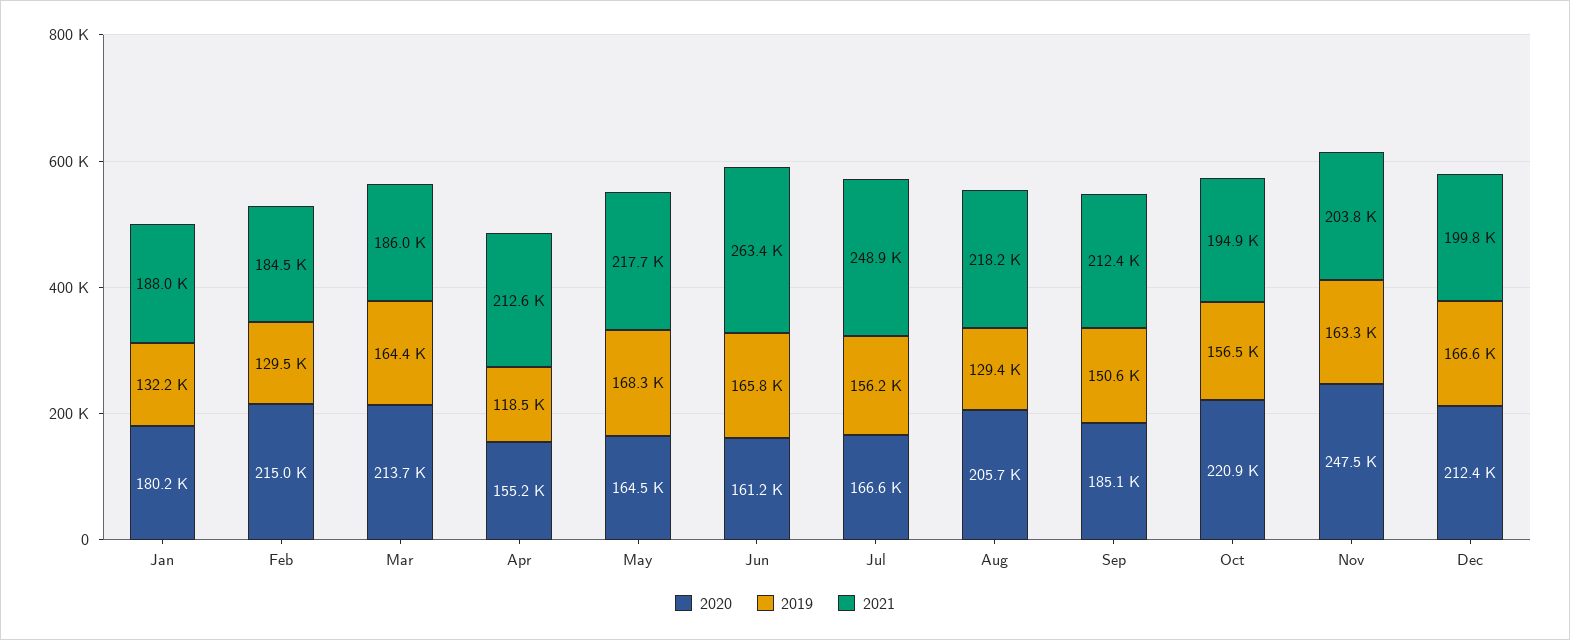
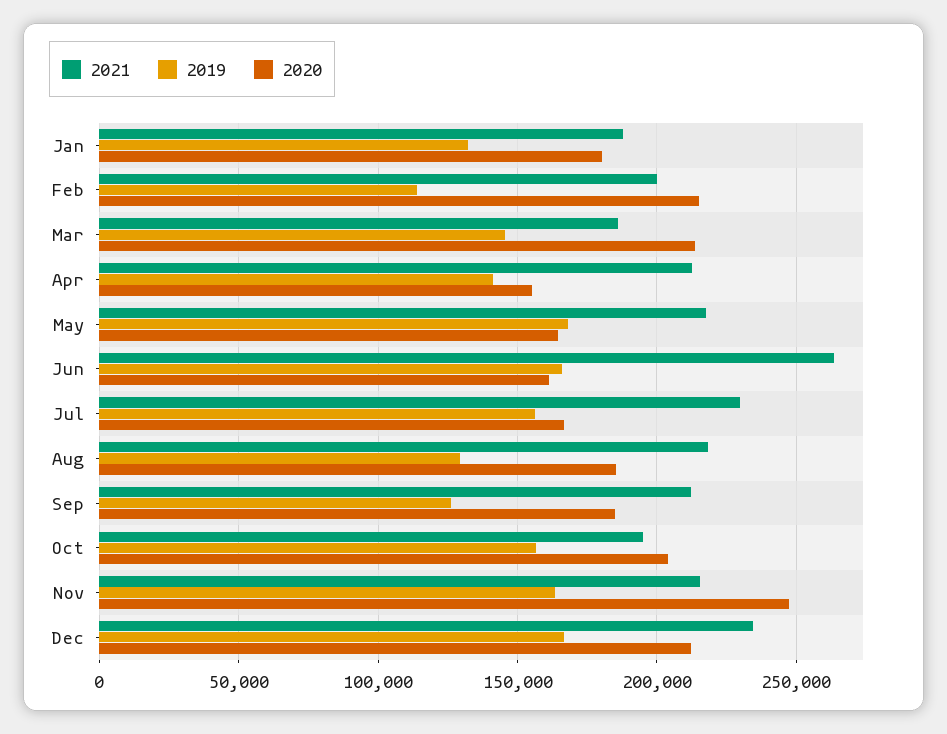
  {
    "2020": {
      "Jan": 180200,
      "Feb": 215000,
      "Mar": 213700,
      "Apr": 155200,
      "May": 164500,
      "Jun": 161200,
      "Jul": 166600,
-     "Aug": 205700,
+     "Aug": 185000,
      "Sep": 185100,
-     "Oct": 220900,
+     "Oct": 205000,
      "Nov": 247500,
      "Dec": 212400
    },
    "2019": {
      "Jan": 132200,
-     "Feb": 129500,
+     "Feb": 115000,
-     "Mar": 164400,
+     "Mar": 145000,
-     "Apr": 118500,
+     "Apr": 140000,
      "May": 168300,
      "Jun": 165800,
      "Jul": 156200,
      "Aug": 129400,
-     "Sep": 150600,
+     "Sep": 125000,
      "Oct": 156500,
      "Nov": 163300,
      "Dec": 166600
    },
    "2021": {
      "Jan": 188000,
-     "Feb": 184500,
+     "Feb": 200000,
      "Mar": 186000,
      "Apr": 212600,
      "May": 217700,
      "Jun": 263400,
-     "Jul": 248900,
+     "Jul": 230000,
      "Aug": 218200,
      "Sep": 212400,
      "Oct": 194900,
-     "Nov": 203800,
+     "Nov": 215000,
-     "Dec": 199800
+     "Dec": 235000
    }
  }

